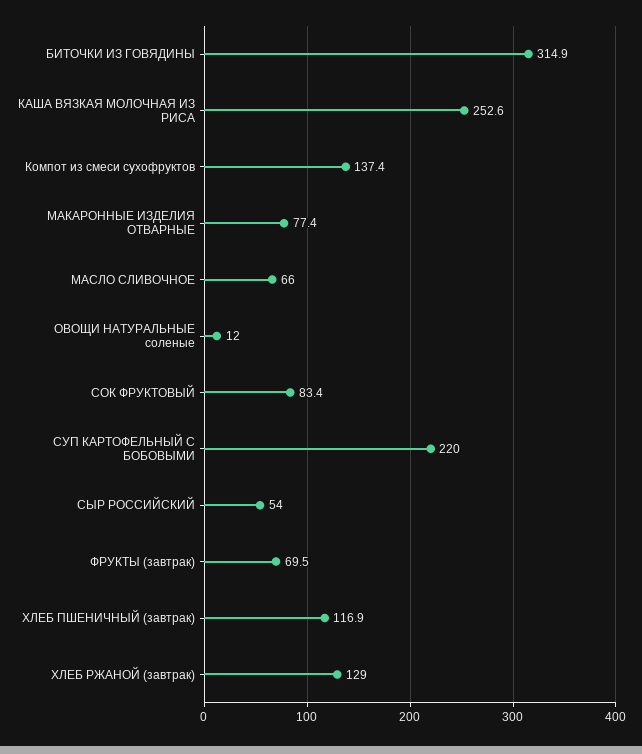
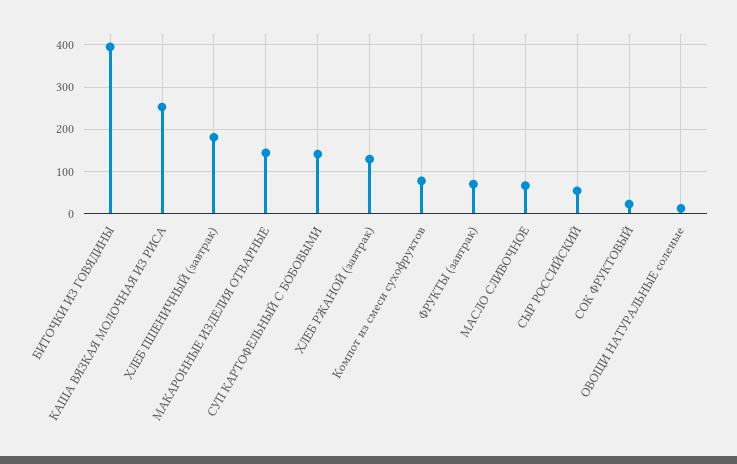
  {
-   "БИТОЧКИ ИЗ ГОВЯДИНЫ": 314.9,
+   "БИТОЧКИ ИЗ ГОВЯДИНЫ": 400,
    "КАША ВЯЗКАЯ МОЛОЧНАЯ ИЗ РИСА": 252.6,
-   "Компот из смеси сухофруктов": 137.4,
+   "Компот из смеси сухофруктов": 80,
-   "МАКАРОННЫЕ ИЗДЕЛИЯ ОТВАРНЫЕ": 77.4,
+   "МАКАРОННЫЕ ИЗДЕЛИЯ ОТВАРНЫЕ": 140,
    "МАСЛО СЛИВОЧНОЕ": 66,
    "ОВОЩИ НАТУРАЛЬНЫЕ соленые": 12,
-   "СОК ФРУКТОВЫЙ": 83.4,
+   "СОК ФРУКТОВЫЙ": 20,
-   "СУП КАРТОФЕЛЬНЫЙ С БОБОВЫМИ": 220,
+   "СУП КАРТОФЕЛЬНЫЙ С БОБОВЫМИ": 140,
    "СЫР РОССИЙСКИЙ": 54,
    "ФРУКТЫ (завтрак)": 69.5,
-   "ХЛЕБ ПШЕНИЧНЫЙ (завтрак)": 116.9,
+   "ХЛЕБ ПШЕНИЧНЫЙ (завтрак)": 180,
    "ХЛЕБ РЖАНОЙ (завтрак)": 129
  }

